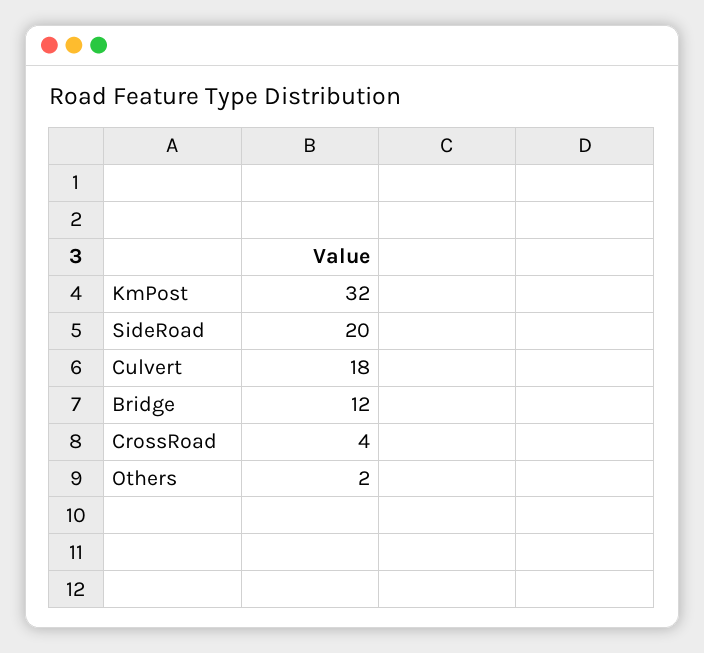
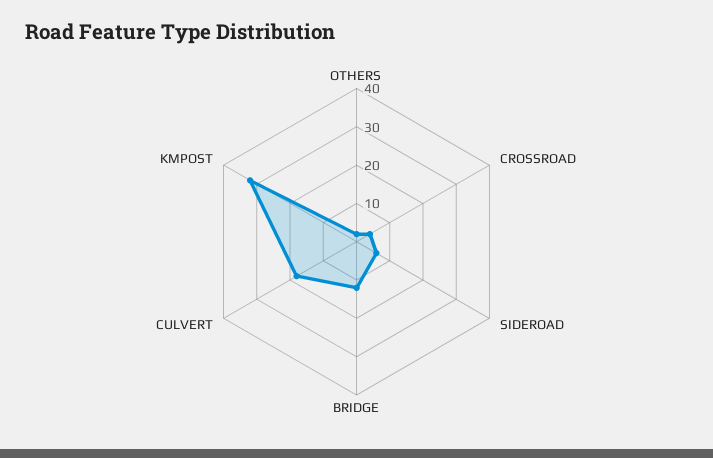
  {
    "KmPost": 32,
-   "SideRoad": 20,
+   "SideRoad": 5,
    "Culvert": 18,
    "Bridge": 12,
    "CrossRoad": 4,
    "Others": 2
  }

